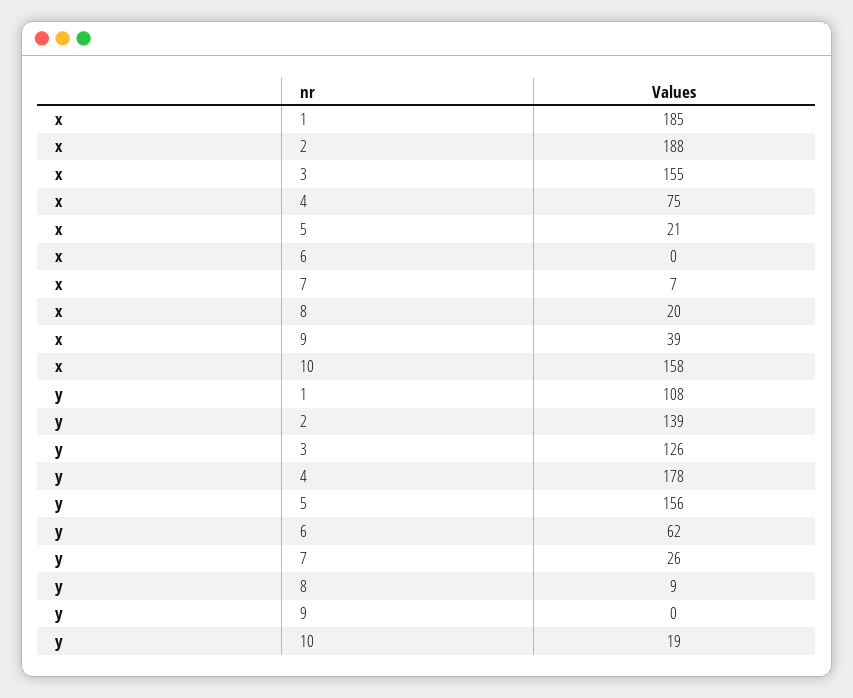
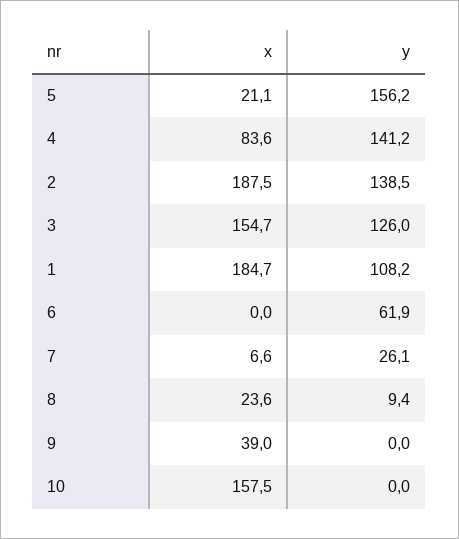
  {
    "x": {
      "1": 184.7,
      "2": 187.5,
      "3": 154.7,
-     "4": 75,
+     "4": 83.6,
      "5": 21.1,
      "6": 0,
      "7": 6.6,
-     "8": 20,
+     "8": 23.6,
      "9": 39,
      "10": 157.5
    },
    "y": {
      "1": 108.2,
      "2": 138.5,
      "3": 126,
-     "4": 178,
+     "4": 141.2,
      "5": 156.2,
      "6": 61.9,
      "7": 26.1,
      "8": 9.4,
      "9": 0,
-     "10": 19
+     "10": 0
    }
  }

